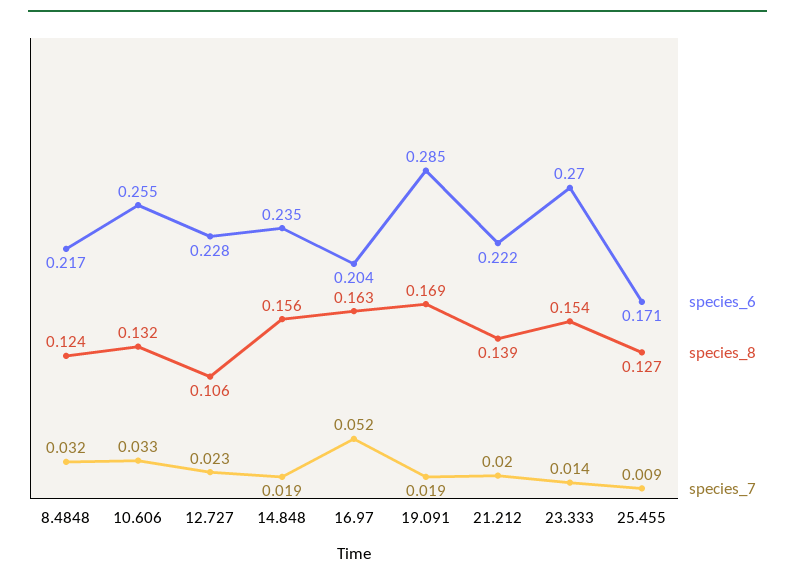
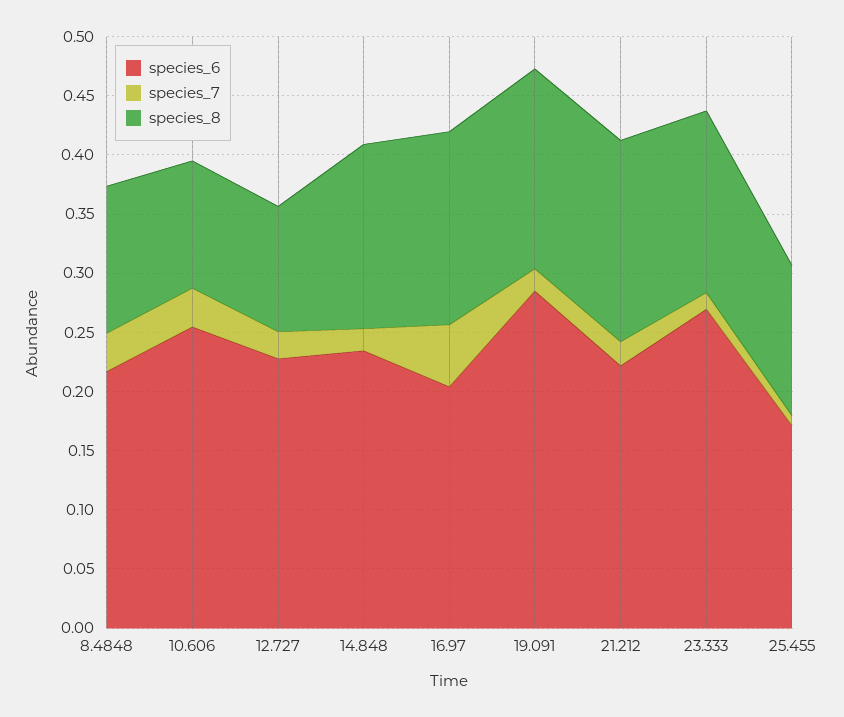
  {
    "species_6": {
      "8.4848": 0.217,
      "10.606": 0.255,
      "12.727": 0.228,
      "14.848": 0.235,
      "16.97": 0.204,
      "19.091": 0.285,
      "21.212": 0.222,
      "23.333": 0.27,
      "25.455": 0.171
    },
    "species_8": {
      "8.4848": 0.124,
-     "10.606": 0.132,
+     "10.606": 0.11,
      "12.727": 0.106,
      "14.848": 0.156,
      "16.97": 0.163,
      "19.091": 0.169,
-     "21.212": 0.139,
+     "21.212": 0.17,
      "23.333": 0.154,
      "25.455": 0.127
    },
    "species_7": {
      "8.4848": 0.032,
      "10.606": 0.033,
      "12.727": 0.023,
      "14.848": 0.019,
      "16.97": 0.052,
      "19.091": 0.019,
      "21.212": 0.02,
      "23.333": 0.014,
      "25.455": 0.009
    }
  }

